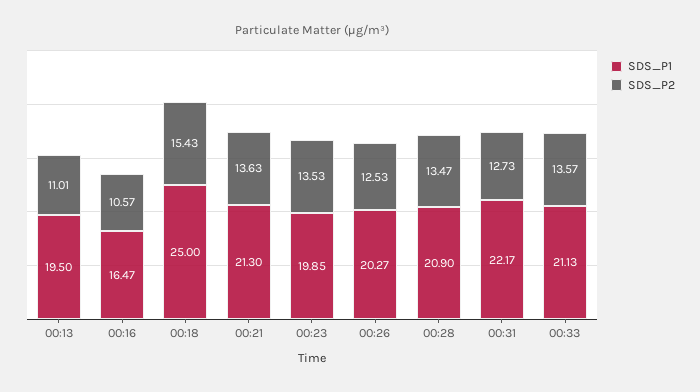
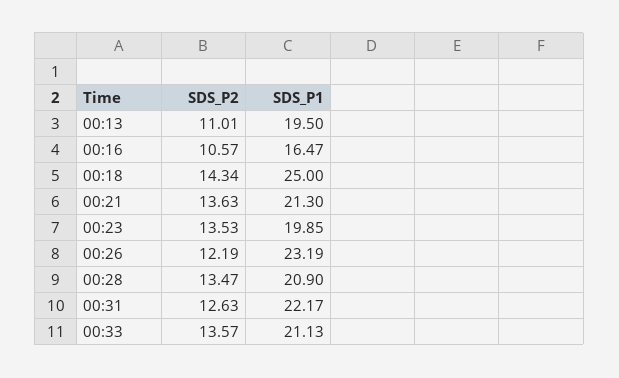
  {
    "SDS_P1": {
      "00:13": 19.5,
      "00:16": 16.47,
      "00:18": 25,
      "00:21": 21.3,
      "00:23": 19.85,
-     "00:26": 20.27,
+     "00:26": 23.19,
      "00:28": 20.9,
      "00:31": 22.17,
      "00:33": 21.13
    },
    "SDS_P2": {
      "00:13": 11.01,
      "00:16": 10.57,
-     "00:18": 15.43,
+     "00:18": 14.34,
      "00:21": 13.63,
      "00:23": 13.53,
-     "00:26": 12.53,
+     "00:26": 12.19,
      "00:28": 13.47,
-     "00:31": 12.73,
+     "00:31": 12.63,
      "00:33": 13.57
    }
  }

